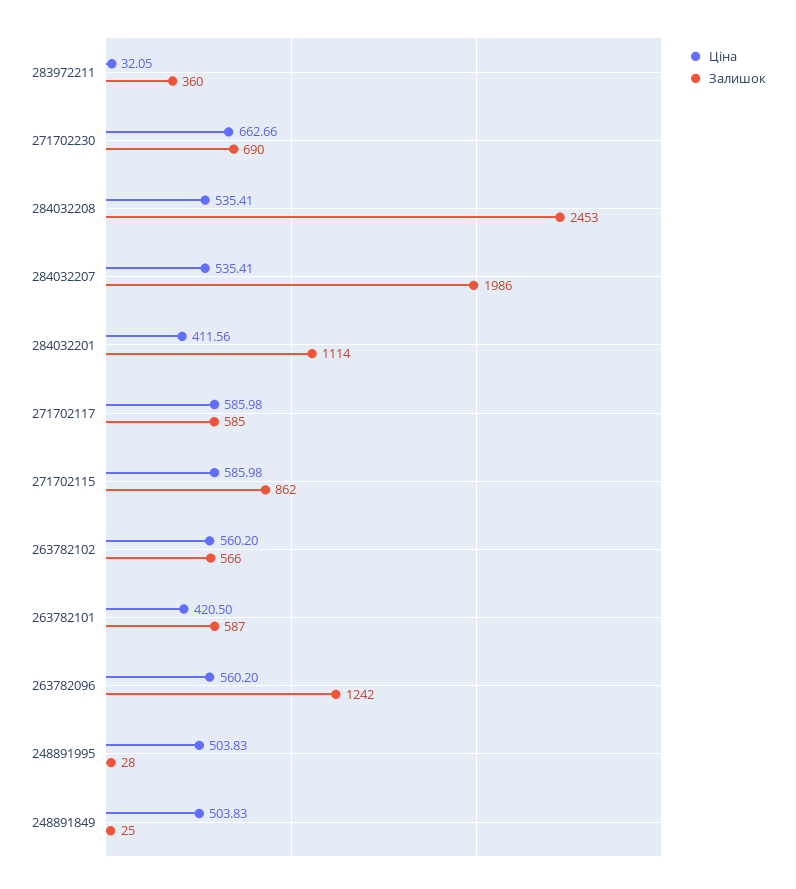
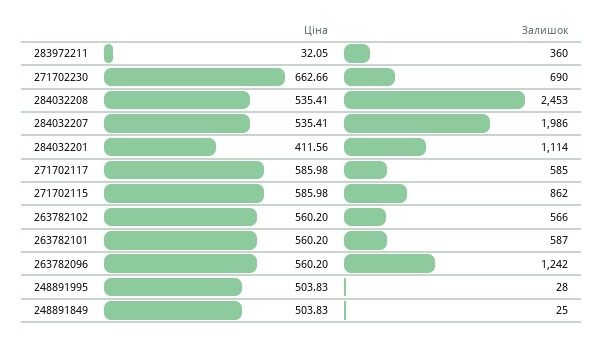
  {
    "Ціна": {
      "283972211": 32.05,
      "271702230": 662.66,
      "284032208": 535.41,
      "284032207": 535.41,
      "284032201": 411.56,
      "271702117": 585.98,
      "271702115": 585.98,
      "263782102": 560.2,
-     "263782101": 420.5,
+     "263782101": 560.2,
      "263782096": 560.2,
      "248891995": 503.83,
      "248891849": 503.83
    },
    "Залишок": {
      "283972211": 360,
      "271702230": 690,
      "284032208": 2453,
      "284032207": 1986,
      "284032201": 1114,
      "271702117": 585,
      "271702115": 862,
      "263782102": 566,
      "263782101": 587,
      "263782096": 1242,
      "248891995": 28,
      "248891849": 25
    }
  }

